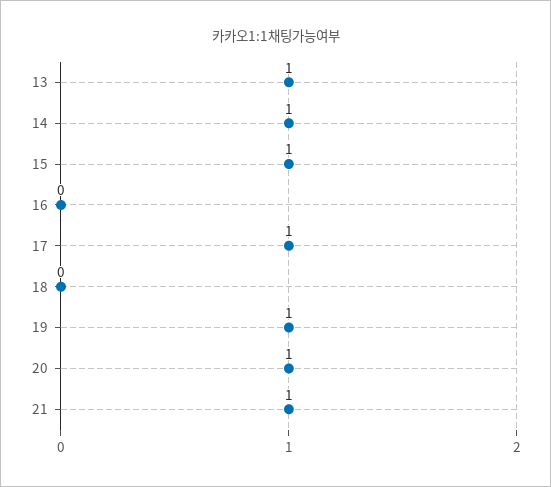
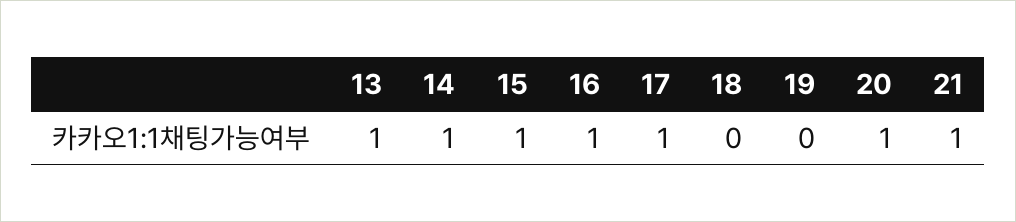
  {
    "13": 1,
    "14": 1,
    "15": 1,
-   "16": 0,
+   "16": 1,
    "17": 1,
    "18": 0,
-   "19": 1,
+   "19": 0,
    "20": 1,
    "21": 1
  }

